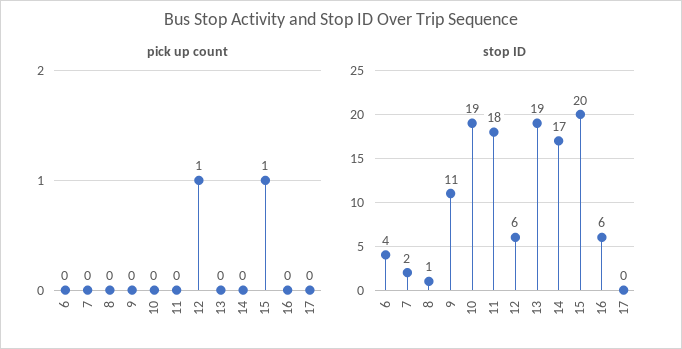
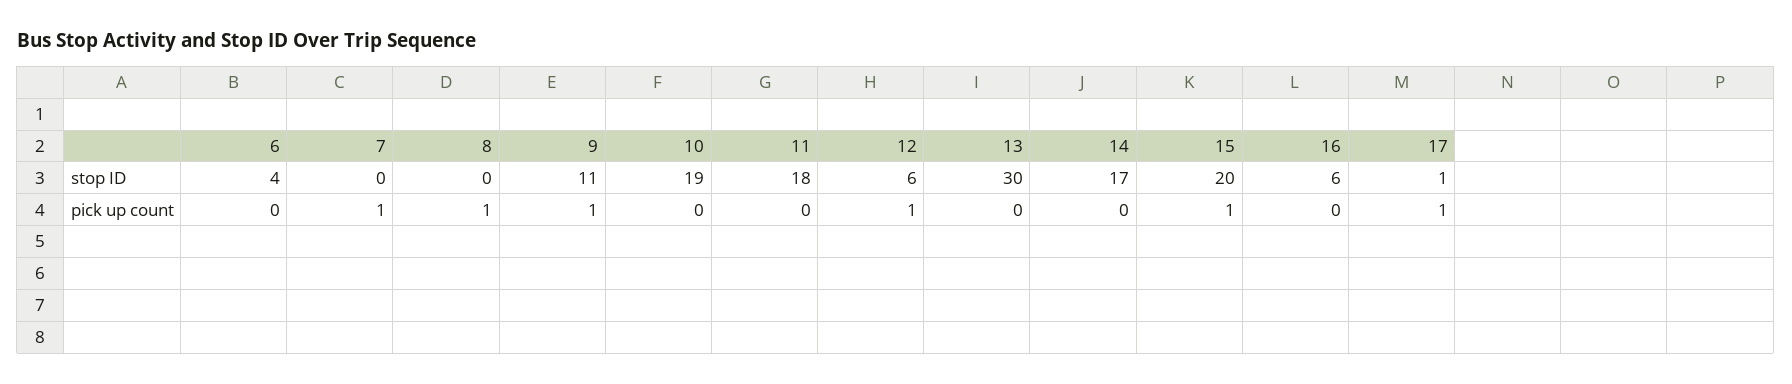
  {
    "pick up count": {
      "6": 0,
-     "7": 0,
+     "7": 1,
-     "8": 0,
+     "8": 1,
-     "9": 0,
+     "9": 1,
      "10": 0,
      "11": 0,
      "12": 1,
      "13": 0,
      "14": 0,
      "15": 1,
      "16": 0,
-     "17": 0
+     "17": 1
    },
    "stop ID": {
      "6": 4,
-     "7": 2,
+     "7": 0,
-     "8": 1,
+     "8": 0,
      "9": 11,
      "10": 19,
      "11": 18,
      "12": 6,
-     "13": 19,
+     "13": 30,
      "14": 17,
      "15": 20,
      "16": 6,
-     "17": 0
+     "17": 1
    }
  }

